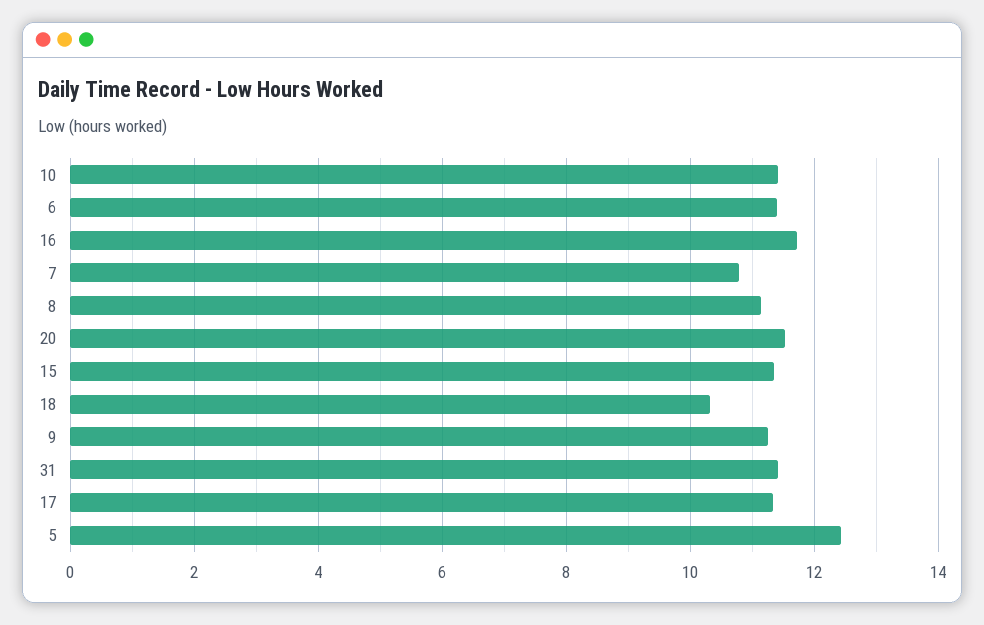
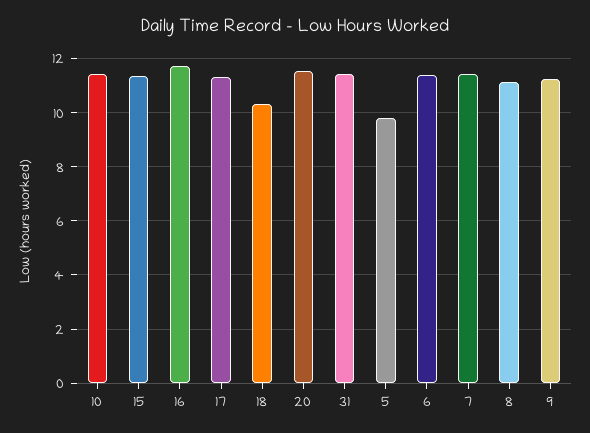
  {
    "10": 11.4,
    "6": 11.4,
    "16": 11.8,
-   "7": 10.8,
+   "7": 11.5,
    "8": 11.2,
    "20": 11.6,
    "15": 11.4,
    "18": 10.4,
    "9": 11.2,
    "31": 11.4,
    "17": 11.4,
-   "5": 12.4
+   "5": 9.75
  }

